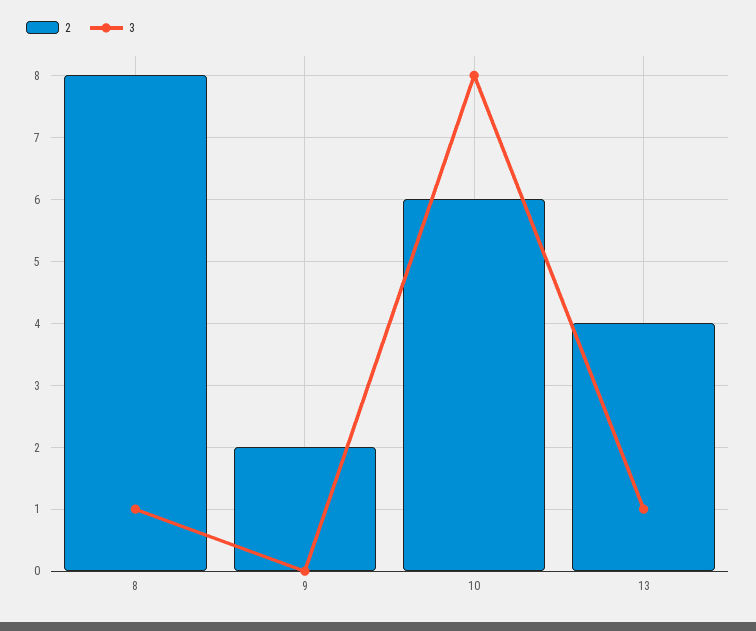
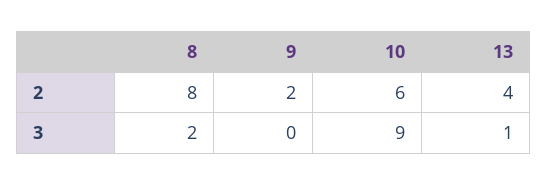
  {
    "2": {
      "8": 8,
      "9": 2,
      "10": 6,
      "13": 4
    },
    "3": {
-     "8": 1,
+     "8": 2,
      "9": 0,
-     "10": 8,
+     "10": 9,
      "13": 1
    }
  }

